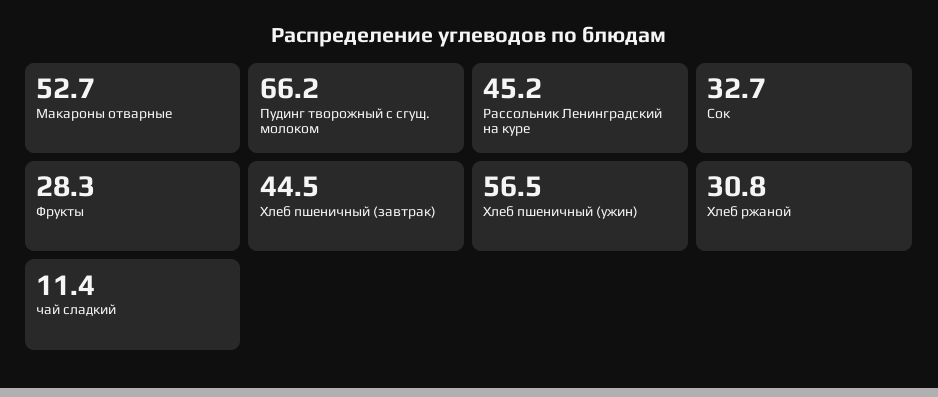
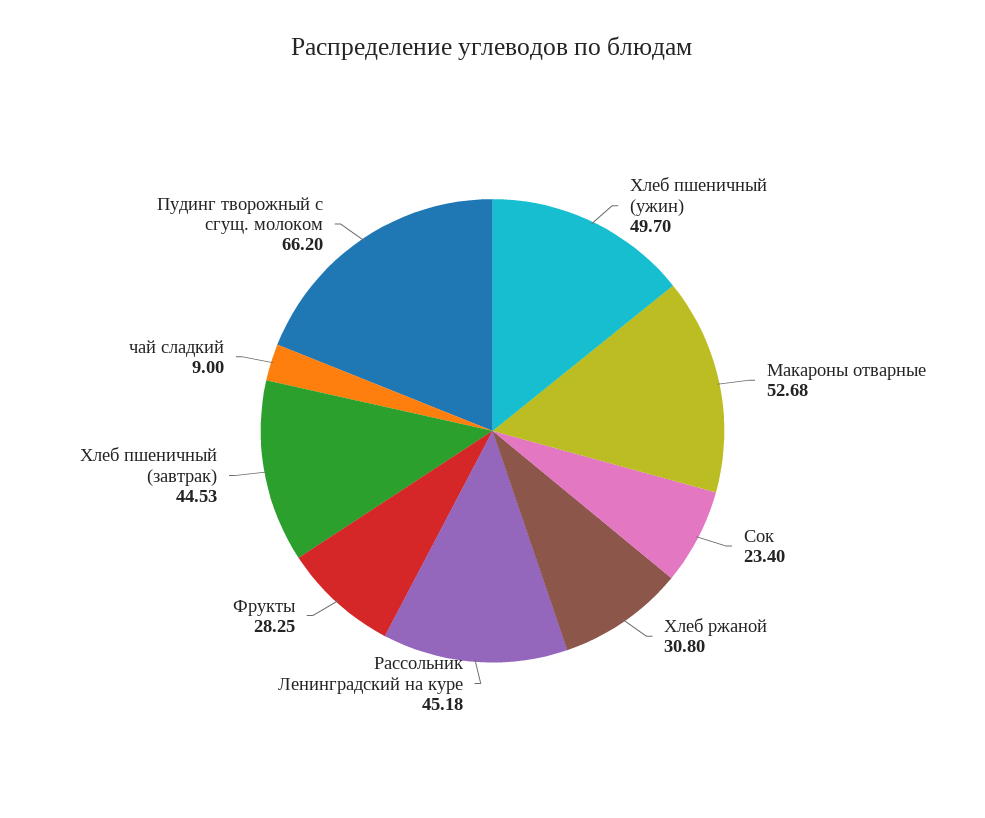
  {
    "Макароны отварные": 52.68,
    "Пудинг творожный с cгущ. молоком": 66.2,
    "Рассольник Ленинградский на куре": 45.18,
-   "Сок": 32.7,
+   "Сок": 23.4,
    "Фрукты": 28.25,
    "Хлеб пшеничный (завтрак)": 44.53,
-   "Хлеб пшеничный (ужин)": 56.5,
+   "Хлеб пшеничный (ужин)": 49.7,
    "Хлеб ржаной": 30.8,
-   "чай сладкий": 11.4
+   "чай сладкий": 9
  }

